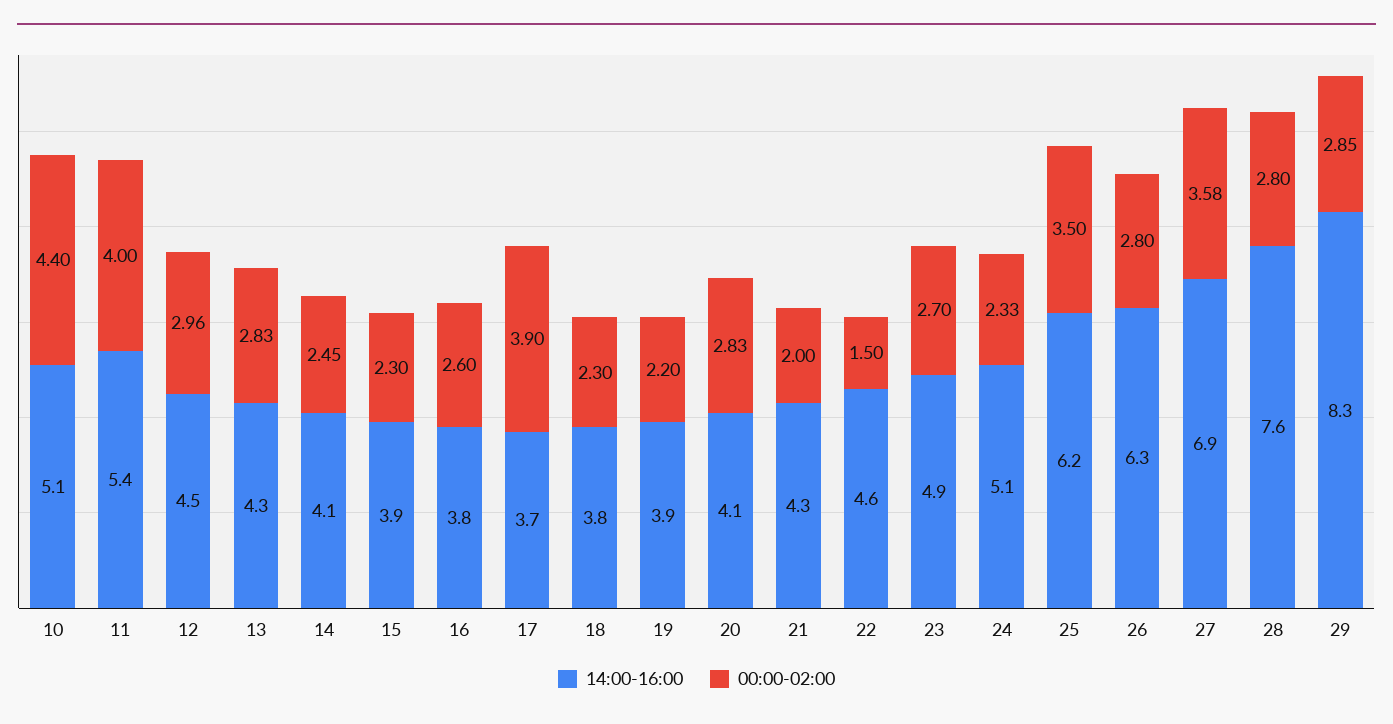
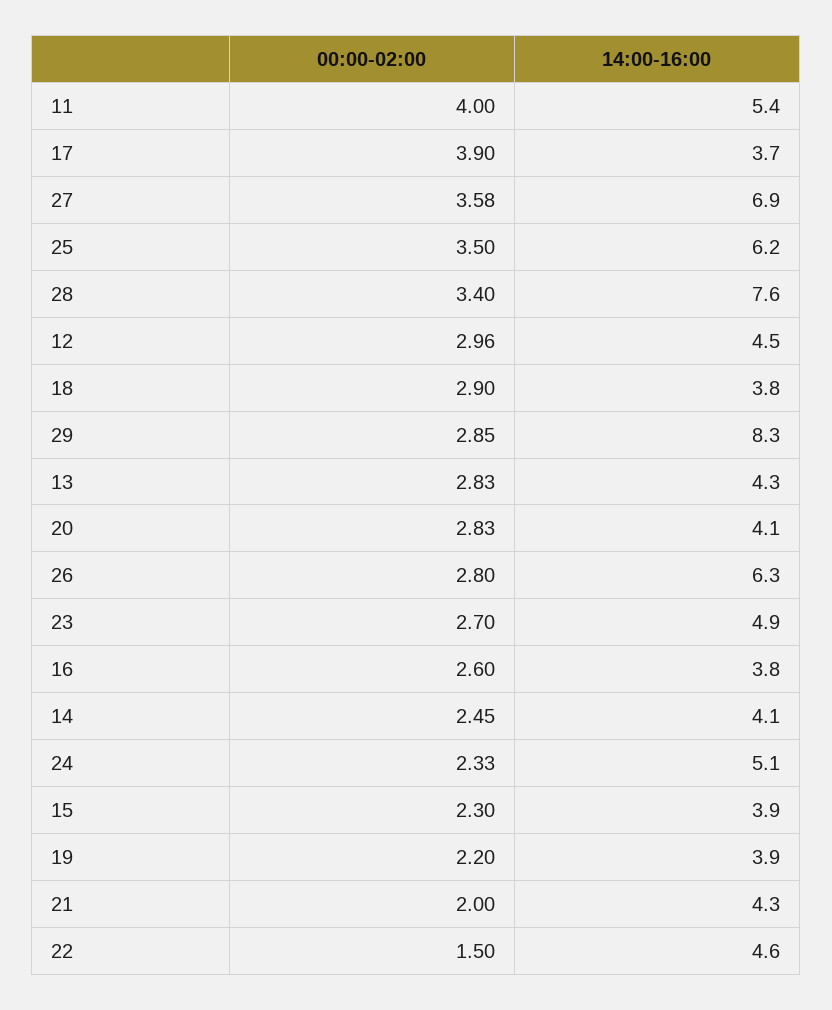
  {
    "14:00-16:00": {
-     "10": 5.1,
      "11": 5.4,
      "12": 4.5,
      "13": 4.3,
      "14": 4.1,
      "15": 3.9,
      "16": 3.8,
      "17": 3.7,
      "18": 3.8,
      "19": 3.9,
      "20": 4.1,
      "21": 4.3,
      "22": 4.6,
      "23": 4.9,
      "24": 5.1,
      "25": 6.2,
      "26": 6.3,
      "27": 6.9,
      "28": 7.6,
      "29": 8.3
    },
    "00:00-02:00": {
-     "10": 4.4,
      "11": 4,
      "12": 2.96,
      "13": 2.83,
      "14": 2.45,
      "15": 2.3,
      "16": 2.6,
      "17": 3.9,
-     "18": 2.3,
+     "18": 2.9,
      "19": 2.2,
      "20": 2.83,
      "21": 2,
      "22": 1.5,
      "23": 2.7,
      "24": 2.33,
      "25": 3.5,
      "26": 2.8,
      "27": 3.58,
-     "28": 2.8,
+     "28": 3.4,
      "29": 2.85
    }
  }

